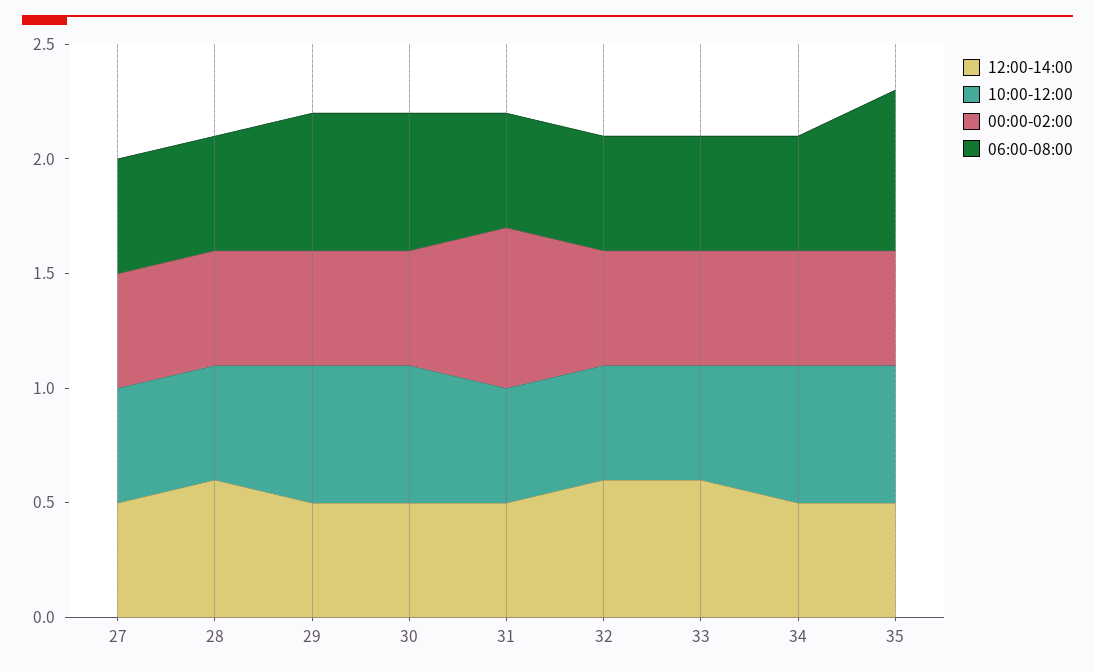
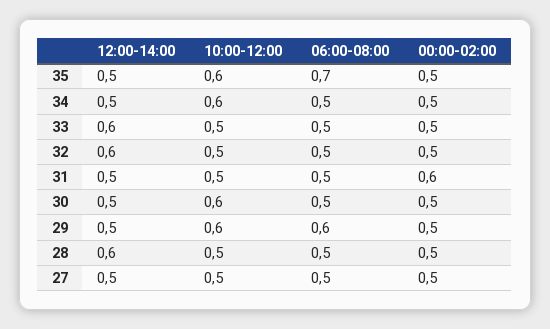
  {
    "12:00-14:00": {
      "27": 0.5,
      "28": 0.6,
      "29": 0.5,
      "30": 0.5,
      "31": 0.5,
      "32": 0.6,
      "33": 0.6,
      "34": 0.5,
      "35": 0.5
    },
    "10:00-12:00": {
      "27": 0.5,
      "28": 0.5,
      "29": 0.6,
      "30": 0.6,
      "31": 0.5,
      "32": 0.5,
      "33": 0.5,
      "34": 0.6,
      "35": 0.6
    },
    "00:00-02:00": {
      "27": 0.5,
      "28": 0.5,
      "29": 0.5,
      "30": 0.5,
-     "31": 0.7,
+     "31": 0.6,
      "32": 0.5,
      "33": 0.5,
      "34": 0.5,
      "35": 0.5
    },
    "06:00-08:00": {
      "27": 0.5,
      "28": 0.5,
      "29": 0.6,
-     "30": 0.6,
+     "30": 0.5,
      "31": 0.5,
      "32": 0.5,
      "33": 0.5,
      "34": 0.5,
      "35": 0.7
    }
  }

